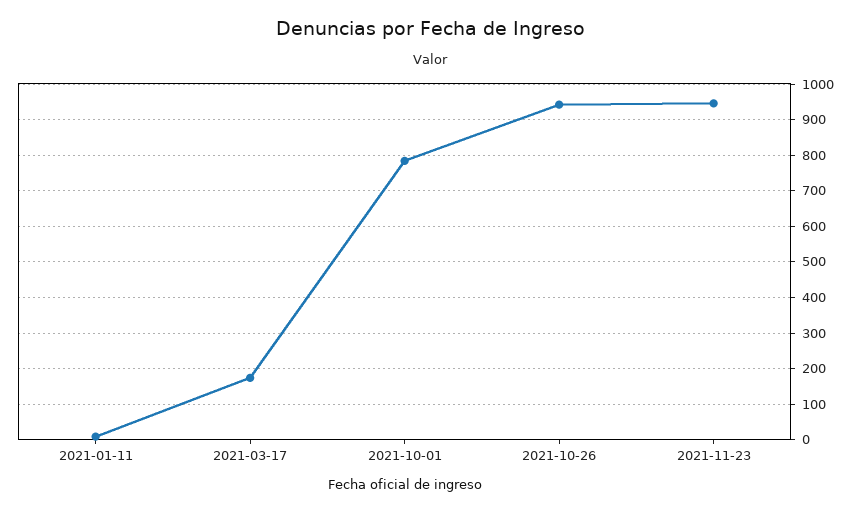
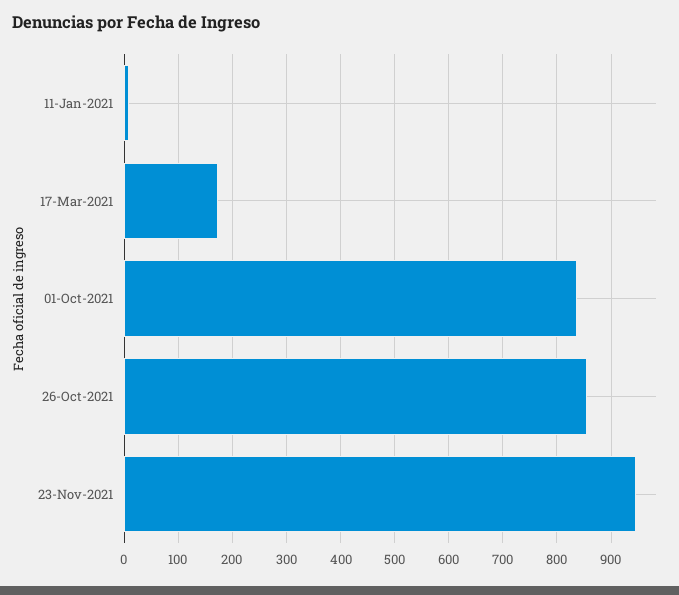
  {
    "2021-01-11": 0,
    "2021-03-17": 180,
-   "2021-10-01": 780,
+   "2021-10-01": 840,
-   "2021-10-26": 940,
+   "2021-10-26": 860,
    "2021-11-23": 940
  }

